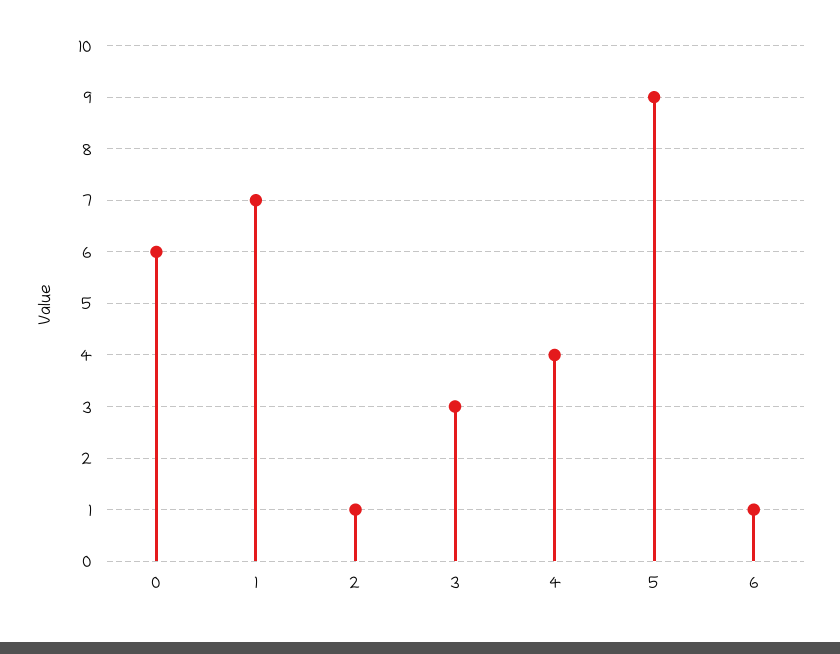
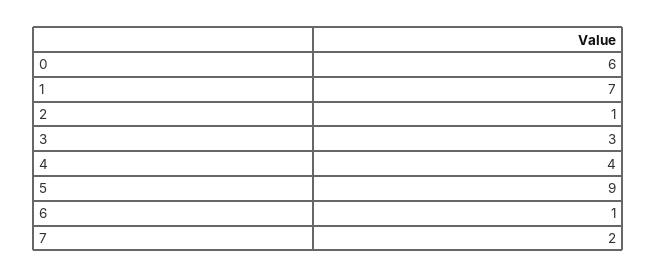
  {
    "0": 6,
    "1": 7,
    "2": 1,
    "3": 3,
    "4": 4,
    "5": 9,
-   "6": 1
+   "6": 1,
+   "7": 2
  }

